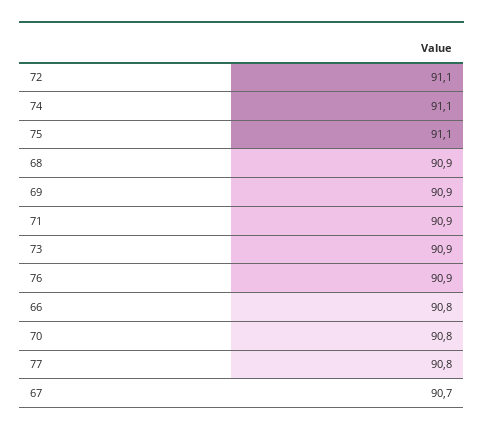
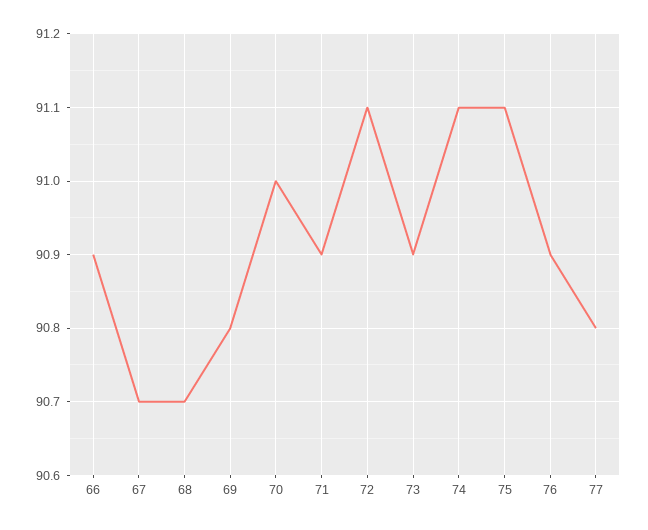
  {
    "72": 91.1,
    "74": 91.1,
    "75": 91.1,
-   "68": 90.9,
+   "68": 90.7,
-   "69": 90.9,
+   "69": 90.8,
    "71": 90.9,
    "73": 90.9,
    "76": 90.9,
-   "66": 90.8,
+   "66": 90.9,
-   "70": 90.8,
+   "70": 91,
    "77": 90.8,
    "67": 90.7
  }

